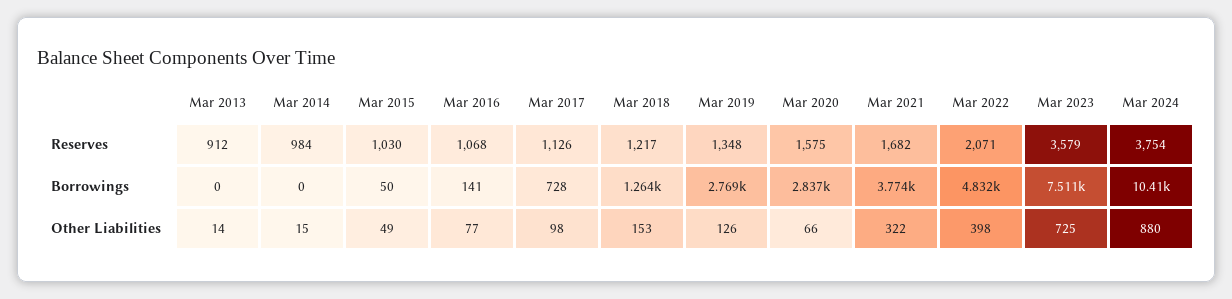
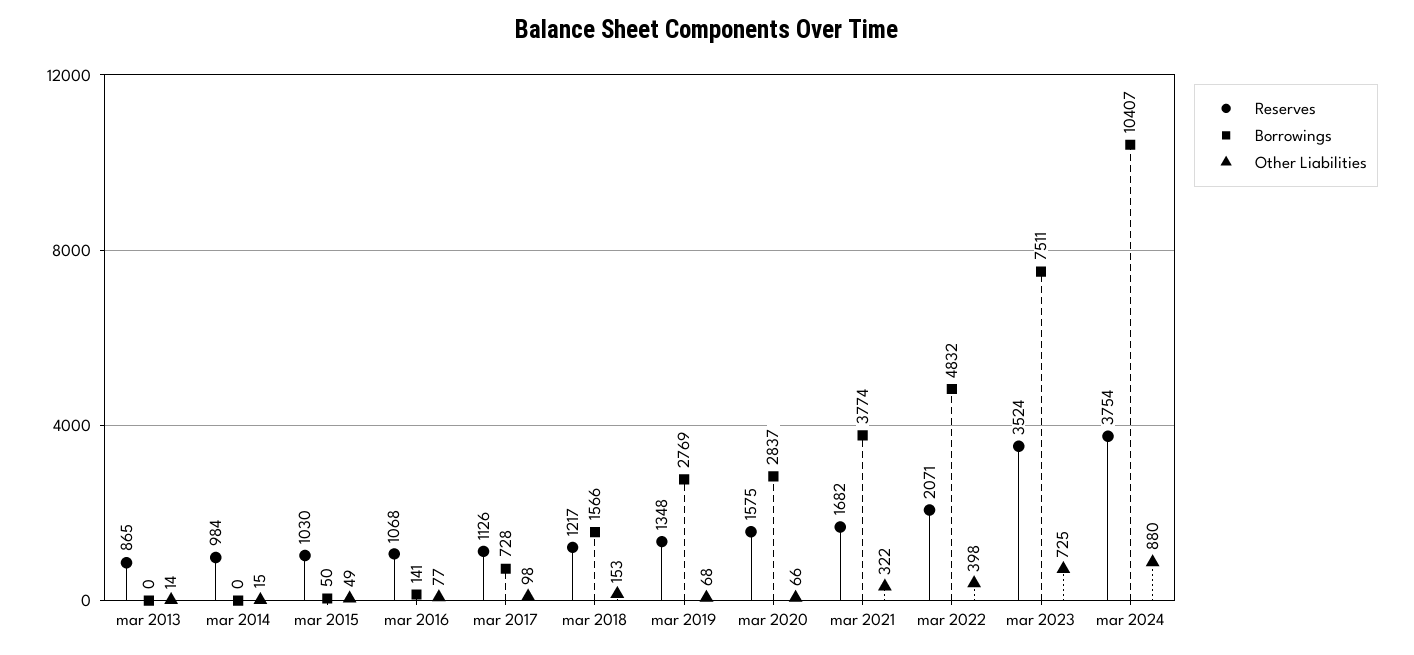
  {
    "Reserves": {
-     "Mar 2013": 912,
+     "Mar 2013": 865,
      "Mar 2014": 984,
      "Mar 2015": 1030,
      "Mar 2016": 1068,
      "Mar 2017": 1126,
      "Mar 2018": 1217,
      "Mar 2019": 1348,
      "Mar 2020": 1575,
      "Mar 2021": 1682,
      "Mar 2022": 2071,
-     "Mar 2023": 3579,
+     "Mar 2023": 3524,
      "Mar 2024": 3754
    },
    "Borrowings": {
      "Mar 2013": 0,
      "Mar 2014": 0,
      "Mar 2015": 50,
      "Mar 2016": 141,
      "Mar 2017": 728,
-     "Mar 2018": 1264,
+     "Mar 2018": 1566,
      "Mar 2019": 2769,
      "Mar 2020": 2837,
      "Mar 2021": 3774,
      "Mar 2022": 4832,
      "Mar 2023": 7511,
      "Mar 2024": 10407
    },
    "Other Liabilities": {
      "Mar 2013": 14,
      "Mar 2014": 15,
      "Mar 2015": 49,
      "Mar 2016": 77,
      "Mar 2017": 98,
      "Mar 2018": 153,
-     "Mar 2019": 126,
+     "Mar 2019": 68,
      "Mar 2020": 66,
      "Mar 2021": 322,
      "Mar 2022": 398,
      "Mar 2023": 725,
      "Mar 2024": 880
    }
  }

